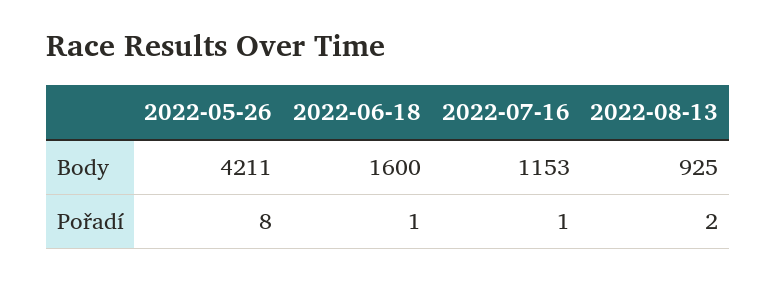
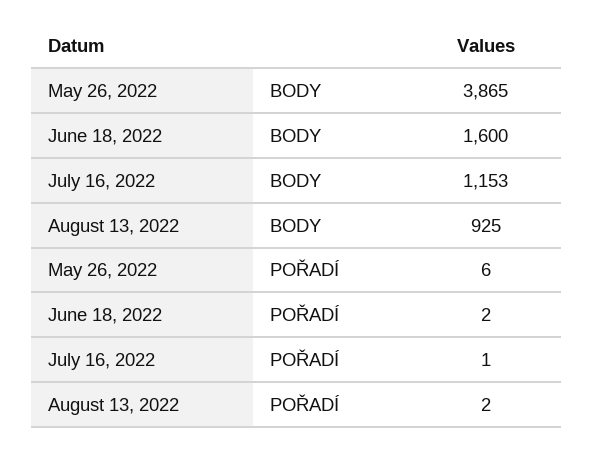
  {
    "2022-05-26": {
-     "Body": 4211,
+     "Body": 3865,
-     "Pořadí": 8
+     "Pořadí": 6
    },
    "2022-06-18": {
      "Body": 1600,
-     "Pořadí": 1
+     "Pořadí": 2
    },
    "2022-07-16": {
      "Body": 1153,
      "Pořadí": 1
    },
    "2022-08-13": {
      "Body": 925,
      "Pořadí": 2
    }
  }

